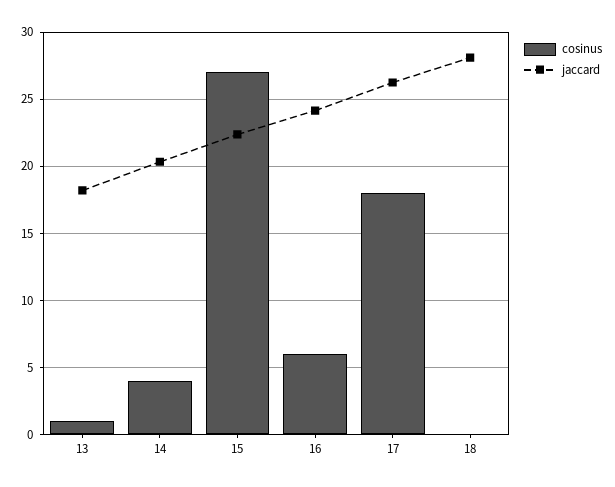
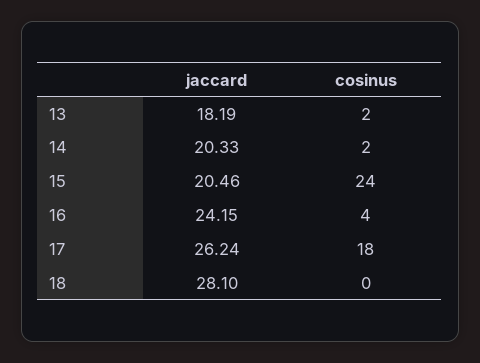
  {
    "cosinus": {
-     "13": 1,
+     "13": 2,
-     "14": 4,
+     "14": 2,
-     "15": 27,
+     "15": 24,
-     "16": 6,
+     "16": 4,
      "17": 18,
      "18": 0
    },
    "jaccard": {
      "13": 18.19,
      "14": 20.33,
-     "15": 22.5,
+     "15": 20.46,
      "16": 24.15,
      "17": 26.24,
      "18": 28.1
    }
  }

